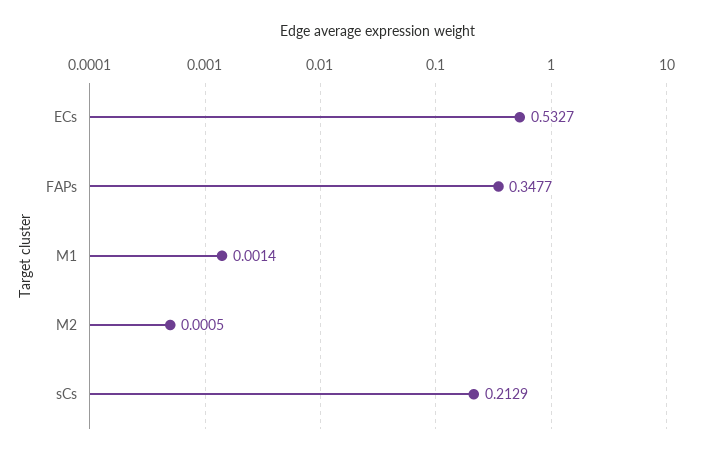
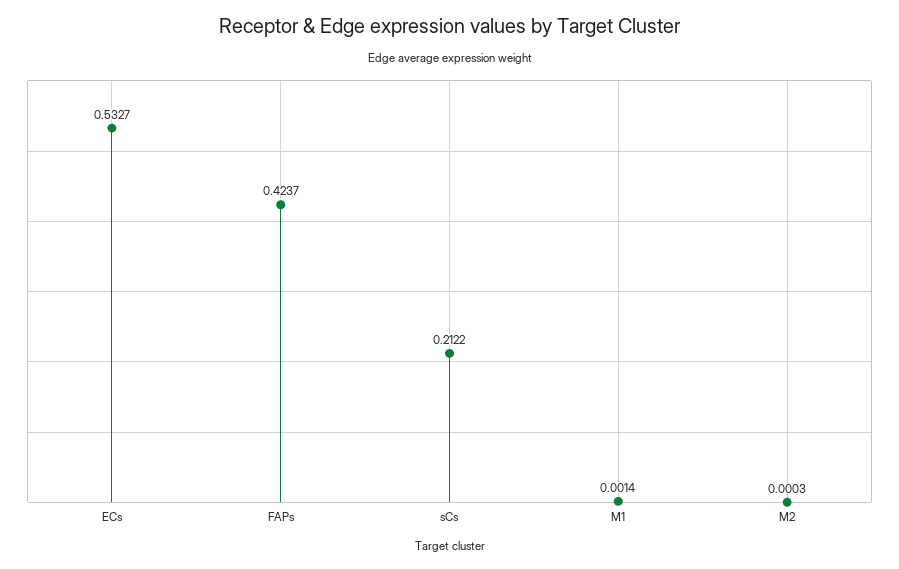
  {
    "ECs": 0.5327,
-   "FAPs": 0.3477,
+   "FAPs": 0.4237,
    "M1": 0.0014,
-   "M2": 0.0005,
+   "M2": 0.0003,
-   "sCs": 0.2129
+   "sCs": 0.2122
  }

